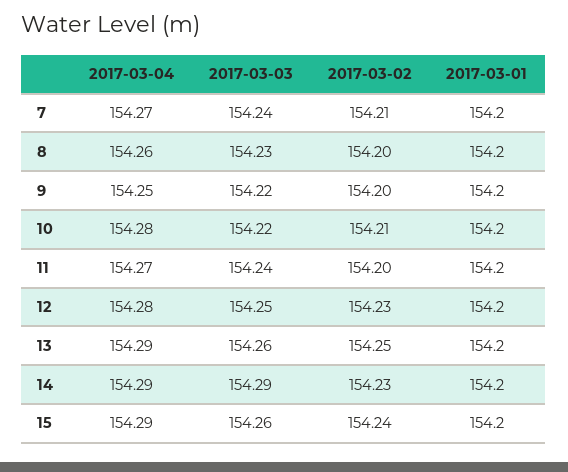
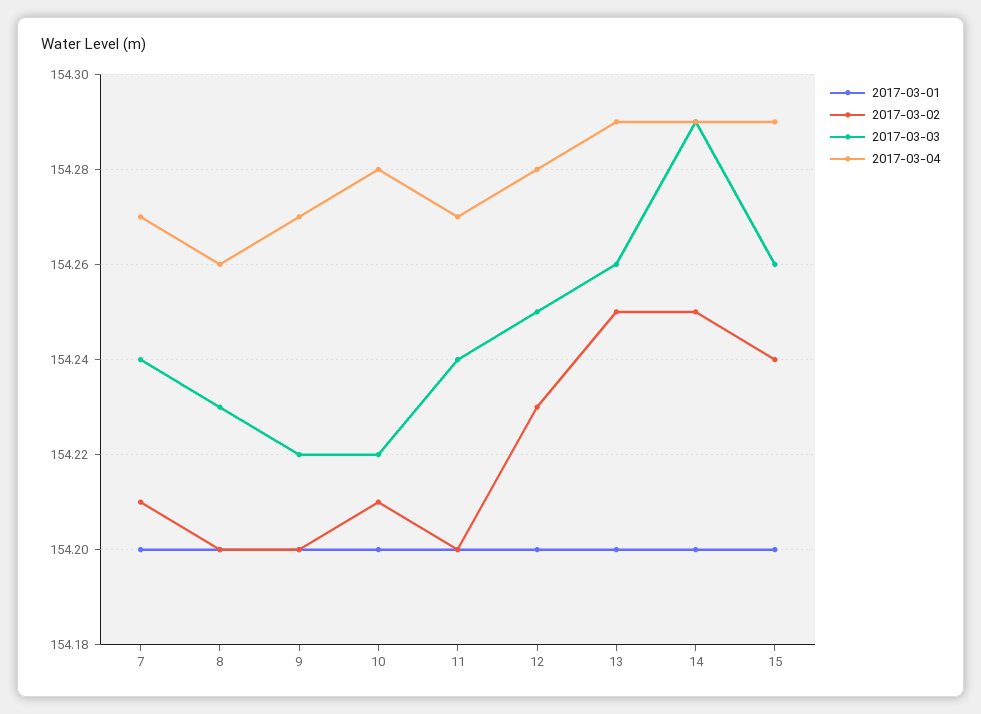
  {
    "2017-03-04": {
      "7": 154.27,
      "8": 154.26,
-     "9": 154.25,
+     "9": 154.27,
      "10": 154.28,
      "11": 154.27,
      "12": 154.28,
      "13": 154.29,
      "14": 154.29,
      "15": 154.29
    },
    "2017-03-03": {
      "7": 154.24,
      "8": 154.23,
      "9": 154.22,
      "10": 154.22,
      "11": 154.24,
      "12": 154.25,
      "13": 154.26,
      "14": 154.29,
      "15": 154.26
    },
    "2017-03-02": {
      "7": 154.21,
      "8": 154.2,
      "9": 154.2,
      "10": 154.21,
      "11": 154.2,
      "12": 154.23,
      "13": 154.25,
-     "14": 154.23,
+     "14": 154.25,
      "15": 154.24
    },
    "2017-03-01": {
      "7": 154.2,
      "8": 154.2,
      "9": 154.2,
      "10": 154.2,
      "11": 154.2,
      "12": 154.2,
      "13": 154.2,
      "14": 154.2,
      "15": 154.2
    }
  }

